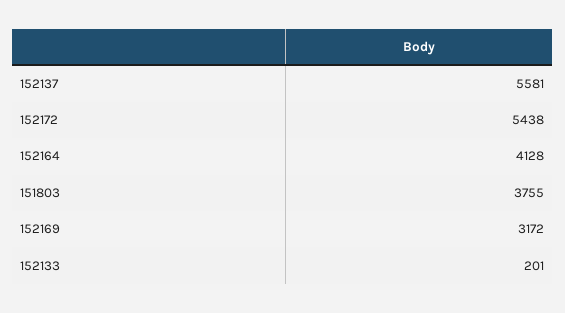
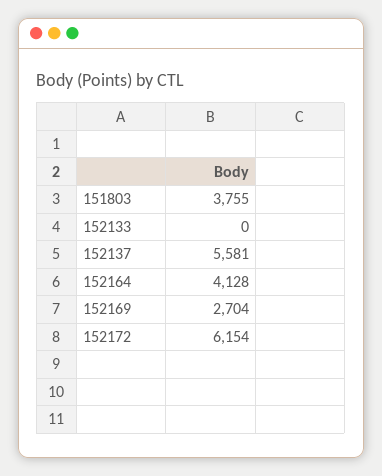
  {
    "152137": 5581,
-   "152172": 5438,
+   "152172": 6154,
    "152164": 4128,
    "151803": 3755,
-   "152169": 3172,
+   "152169": 2704,
-   "152133": 201
+   "152133": 0
  }

